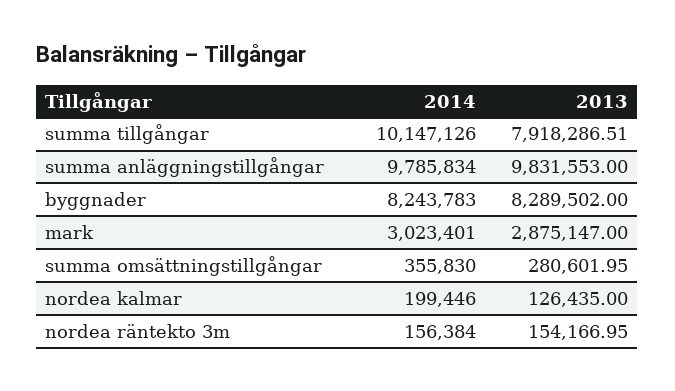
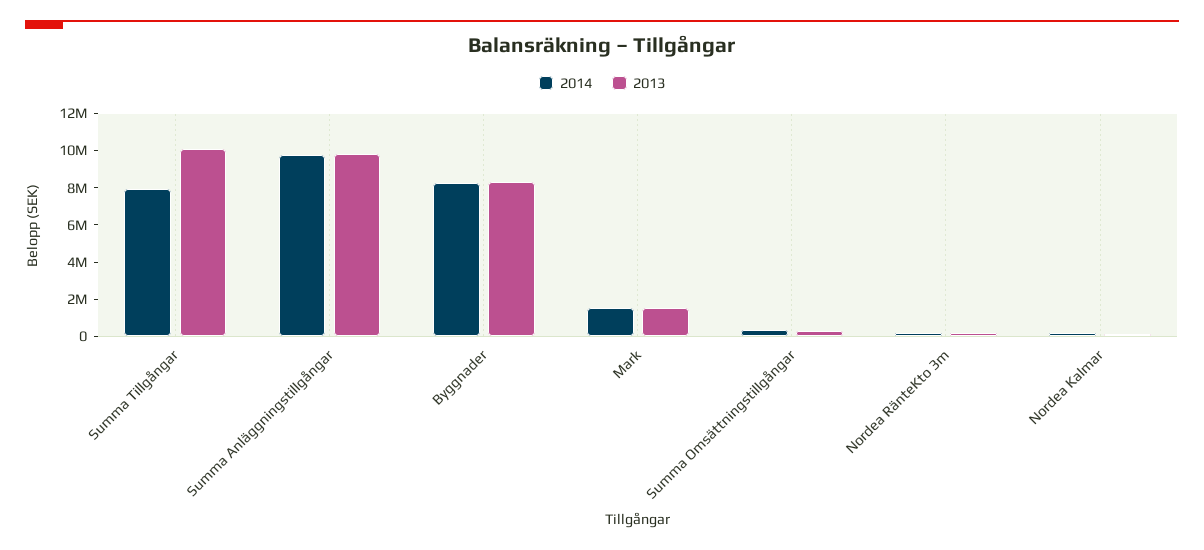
  {
    "2014": {
-     "summa tillgångar": 10147126,
+     "summa tillgångar": 8000000,
      "summa anläggningstillgångar": 9785834,
      "byggnader": 8243783,
-     "mark": 3023401,
+     "mark": 1500000,
      "summa omsättningstillgångar": 355830,
      "nordea kalmar": 199446,
      "nordea räntekto 3m": 156384
    },
    "2013": {
-     "summa tillgångar": 7918286.51,
+     "summa tillgångar": 10000000,
      "summa anläggningstillgångar": 9831553,
      "byggnader": 8289502,
-     "mark": 2875147,
+     "mark": 1500000,
      "summa omsättningstillgångar": 280601.95,
      "nordea kalmar": 126435,
      "nordea räntekto 3m": 154166.95
    }
  }

